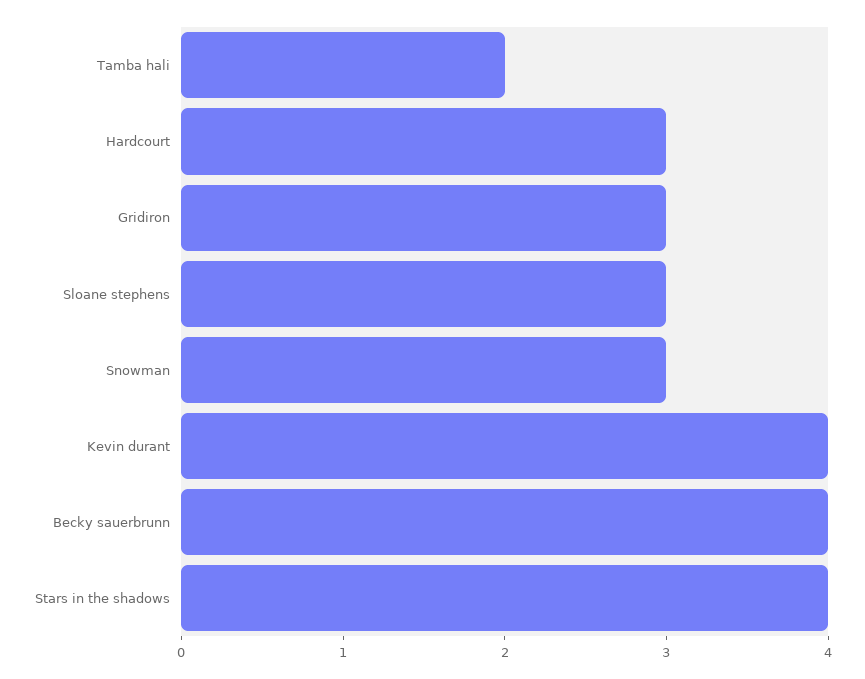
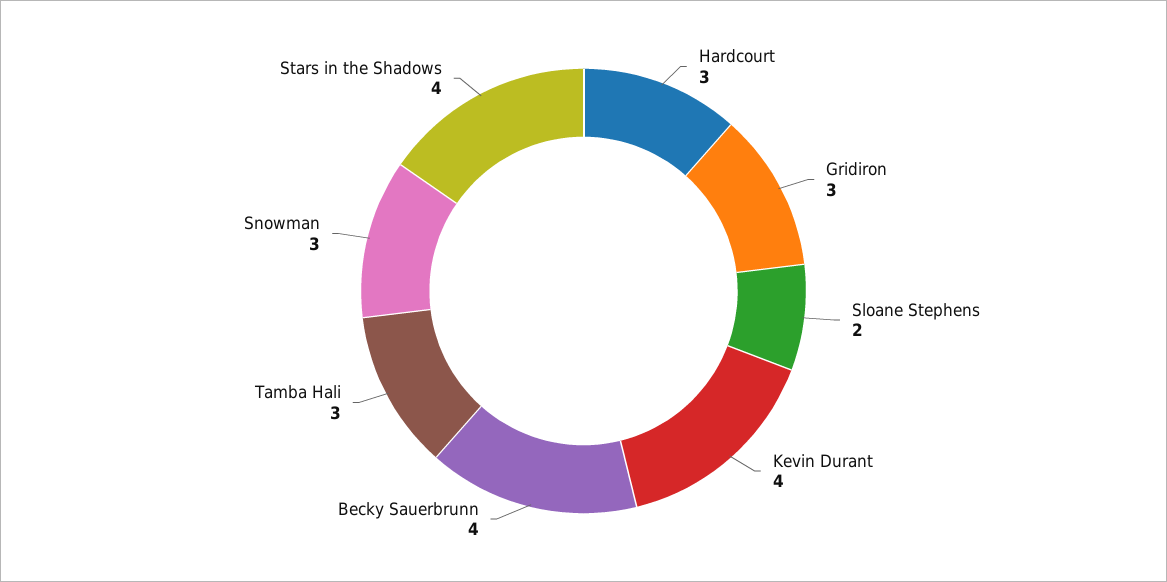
  {
-   "Tamba hali": 2,
+   "Tamba hali": 3,
    "Hardcourt": 3,
    "Gridiron": 3,
-   "Sloane stephens": 3,
+   "Sloane stephens": 2,
    "Snowman": 3,
    "Kevin durant": 4,
    "Becky sauerbrunn": 4,
    "Stars in the shadows": 4
  }

